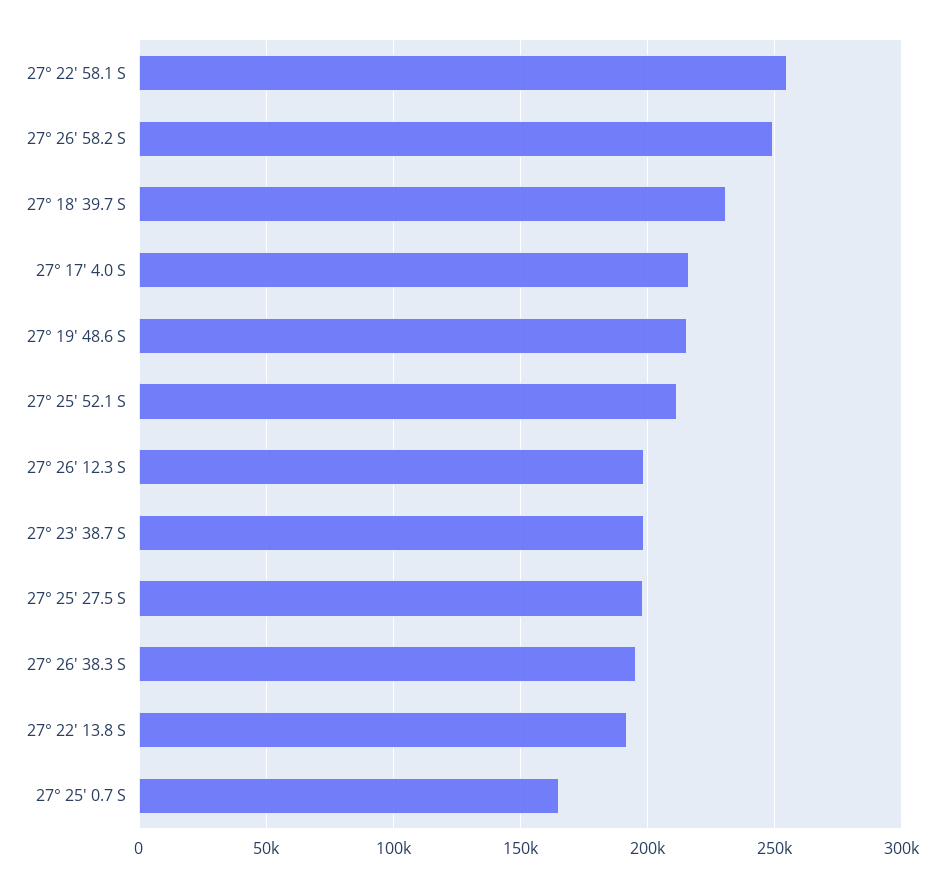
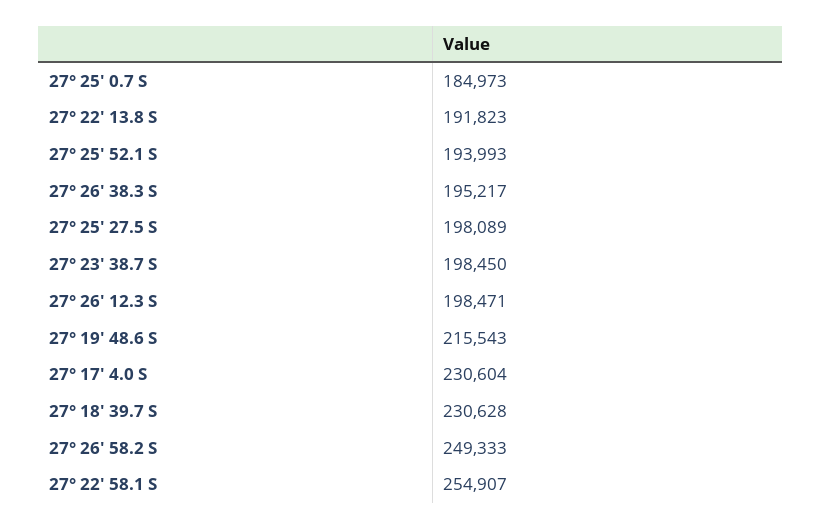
  {
    "27° 22' 58.1 S": 254907,
    "27° 26' 58.2 S": 249333,
    "27° 18' 39.7 S": 230628,
-   "27° 17' 4.0 S": 215000,
+   "27° 17' 4.0 S": 230604,
    "27° 19' 48.6 S": 215543,
-   "27° 25' 52.1 S": 210000,
+   "27° 25' 52.1 S": 193993,
    "27° 26' 12.3 S": 198471,
    "27° 23' 38.7 S": 198450,
    "27° 25' 27.5 S": 198089,
    "27° 26' 38.3 S": 195217,
    "27° 22' 13.8 S": 191823,
-   "27° 25' 0.7 S": 165000
+   "27° 25' 0.7 S": 184973
  }

